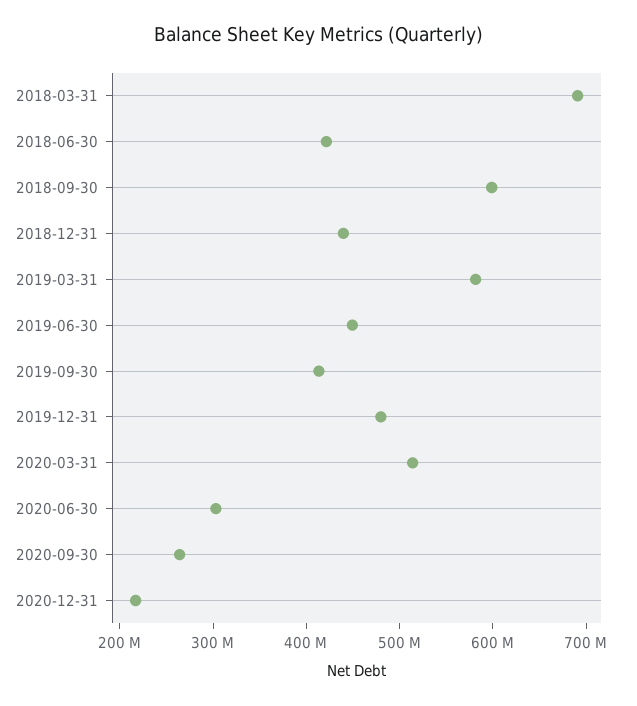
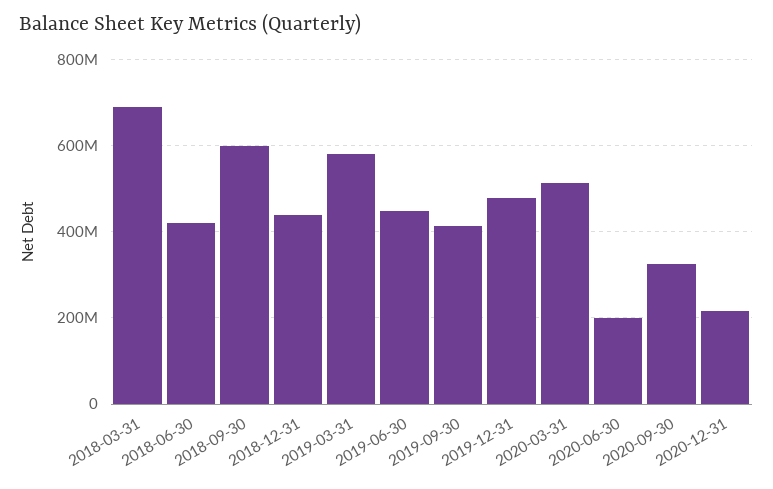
  {
    "2018-03-31": 700000000,
    "2018-06-30": 420000000,
    "2018-09-30": 600000000,
    "2018-12-31": 440000000,
    "2019-03-31": 580000000,
    "2019-06-30": 440000000,
    "2019-09-30": 420000000,
    "2019-12-31": 480000000,
    "2020-03-31": 520000000,
-   "2020-06-30": 300000000,
+   "2020-06-30": 200000000,
-   "2020-09-30": 260000000,
+   "2020-09-30": 320000000,
    "2020-12-31": 220000000
  }

